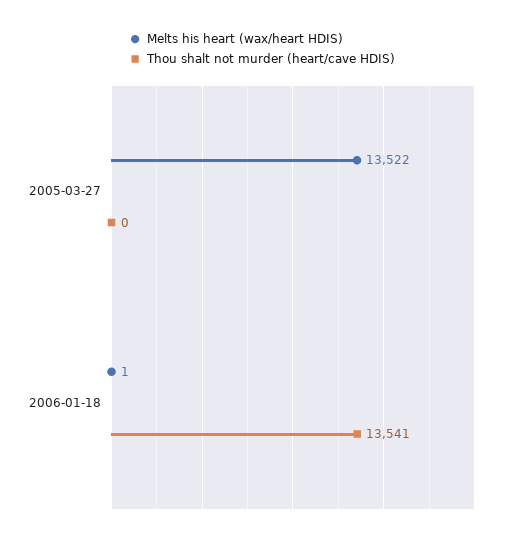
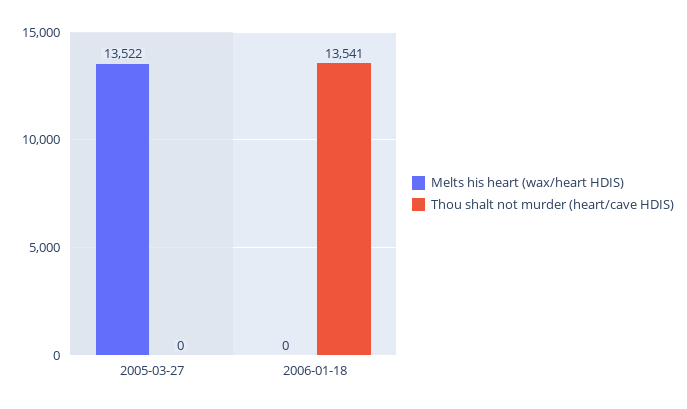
  {
    "Melts his heart (wax/heart HDIS)": {
      "2005-03-27": 13522,
-     "2006-01-18": 1
+     "2006-01-18": 0
    },
    "Thou shalt not murder (heart/cave HDIS)": {
      "2005-03-27": 0,
      "2006-01-18": 13541
    }
  }

